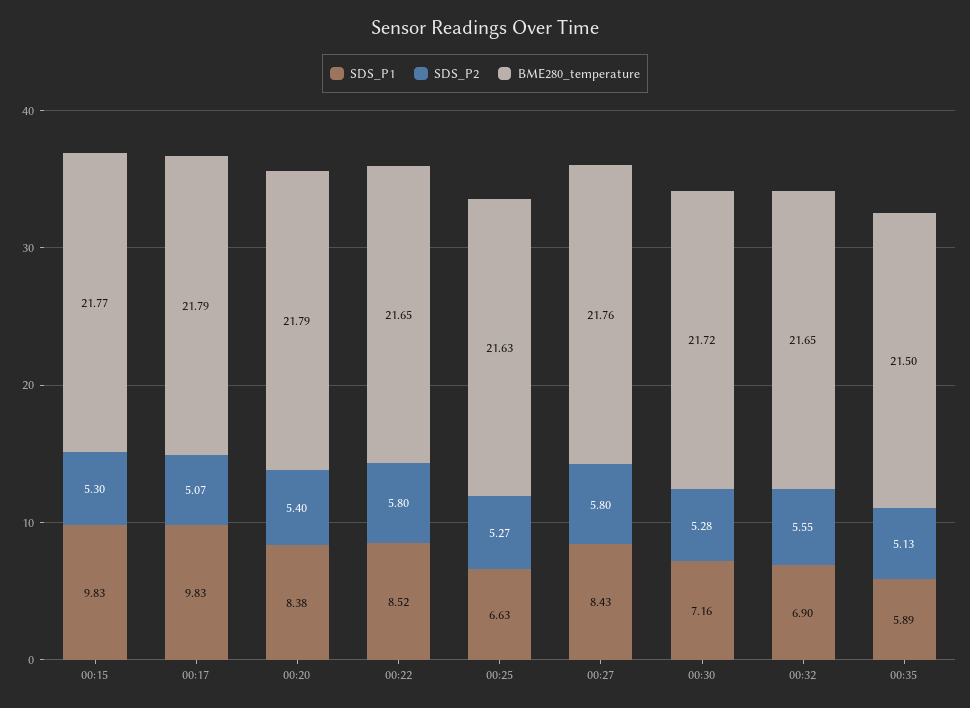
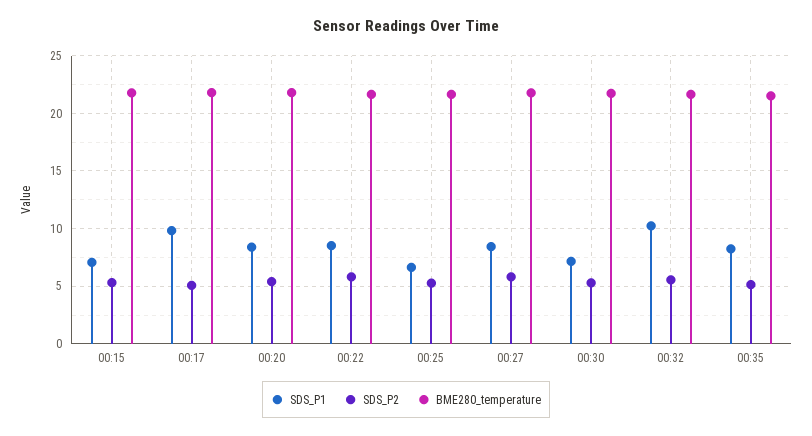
  {
    "SDS_P1": {
-     "00:15": 9.83,
+     "00:15": 7,
      "00:17": 9.83,
      "00:20": 8.38,
      "00:22": 8.52,
      "00:25": 6.63,
      "00:27": 8.43,
      "00:30": 7.16,
-     "00:32": 6.9,
+     "00:32": 10,
-     "00:35": 5.89
+     "00:35": 8
    },
    "SDS_P2": {
      "00:15": 5.3,
      "00:17": 5.07,
      "00:20": 5.4,
      "00:22": 5.8,
      "00:25": 5.27,
      "00:27": 5.8,
      "00:30": 5.28,
      "00:32": 5.55,
      "00:35": 5.13
    },
    "BME280_temperature": {
      "00:15": 21.77,
      "00:17": 21.79,
      "00:20": 21.79,
      "00:22": 21.65,
      "00:25": 21.63,
      "00:27": 21.76,
      "00:30": 21.72,
      "00:32": 21.65,
      "00:35": 21.5
    }
  }

